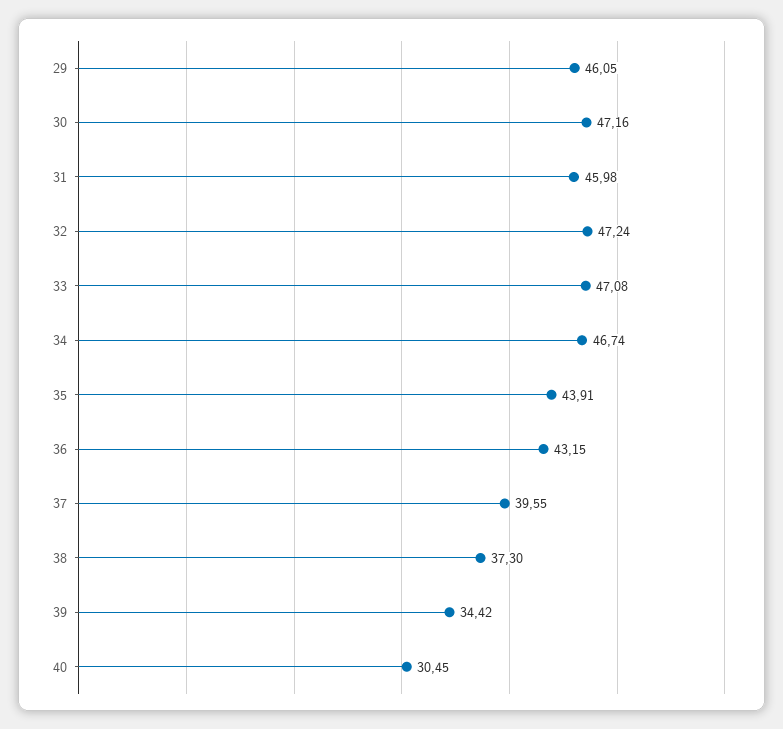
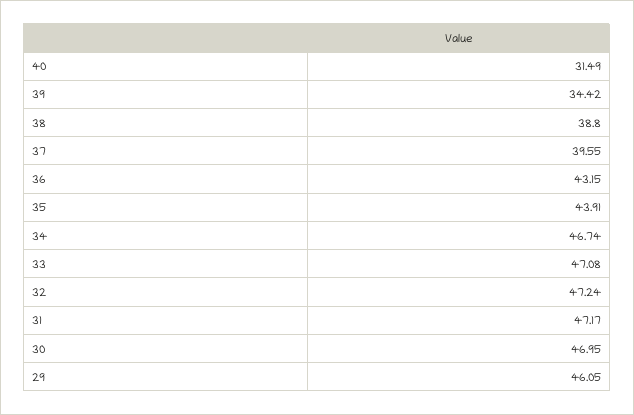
  {
    "29": 46.05,
-   "30": 47.16,
+   "30": 46.95,
-   "31": 45.98,
+   "31": 47.17,
    "32": 47.24,
    "33": 47.08,
    "34": 46.74,
    "35": 43.91,
    "36": 43.15,
    "37": 39.55,
-   "38": 37.3,
+   "38": 38.8,
    "39": 34.42,
-   "40": 30.45
+   "40": 31.49
  }

